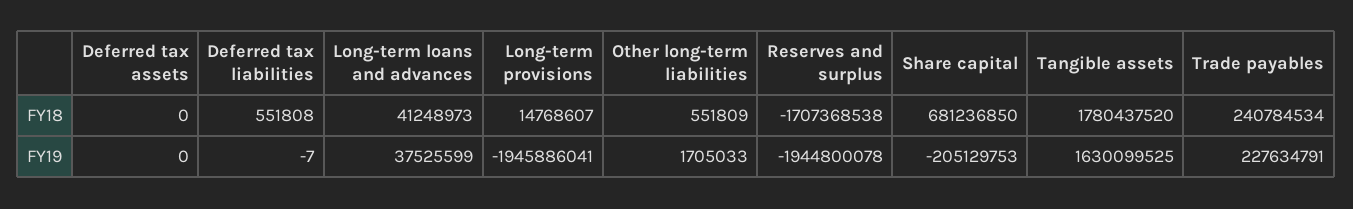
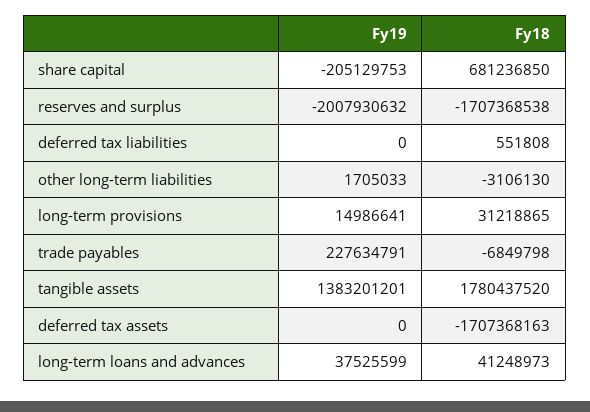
  {
    "Deferred tax assets": {
-     "FY18": 0,
+     "FY18": -1707368163,
      "FY19": 0
    },
    "Deferred tax liabilities": {
      "FY18": 551808,
-     "FY19": -7
+     "FY19": 0
    },
    "Long-term loans and advances": {
      "FY18": 41248973,
      "FY19": 37525599
    },
    "Long-term provisions": {
-     "FY18": 14768607,
+     "FY18": 31218865,
-     "FY19": -1945886041
+     "FY19": 14986641
    },
    "Other long-term liabilities": {
-     "FY18": 551809,
+     "FY18": -3106130,
      "FY19": 1705033
    },
    "Reserves and surplus": {
      "FY18": -1707368538,
-     "FY19": -1944800078
+     "FY19": -2007930632
    },
    "Share capital": {
      "FY18": 681236850,
      "FY19": -205129753
    },
    "Tangible assets": {
      "FY18": 1780437520,
-     "FY19": 1630099525
+     "FY19": 1383201201
    },
    "Trade payables": {
-     "FY18": 240784534,
+     "FY18": -6849798,
      "FY19": 227634791
    }
  }

